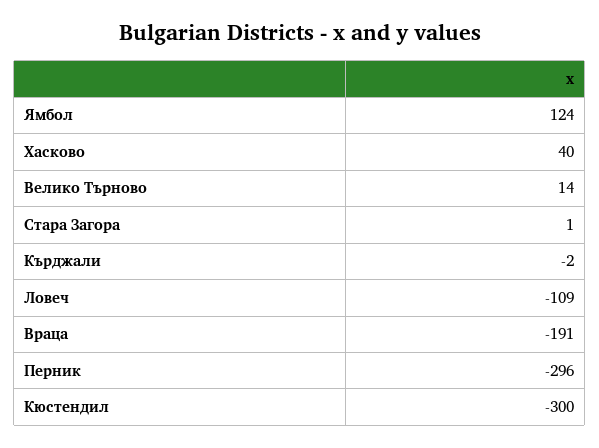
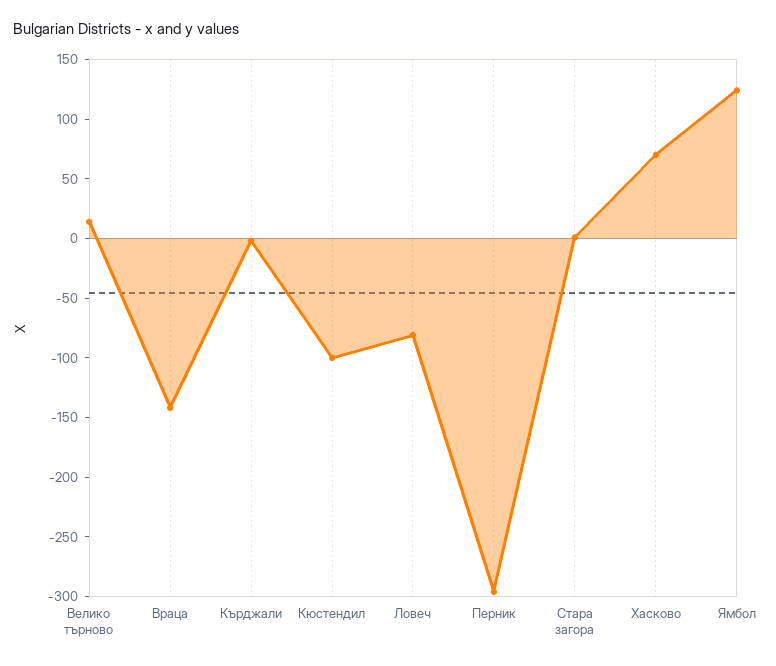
  {
    "Ямбол": 124,
-   "Хасково": 40,
+   "Хасково": 70,
    "Велико Търново": 14,
    "Стара Загора": 1,
    "Кърджали": -2,
-   "Ловеч": -109,
+   "Ловеч": -80,
-   "Враца": -191,
+   "Враца": -140,
    "Перник": -296,
-   "Кюстендил": -300
+   "Кюстендил": -100
  }

